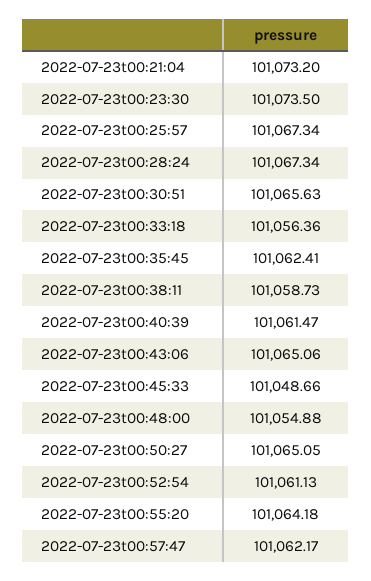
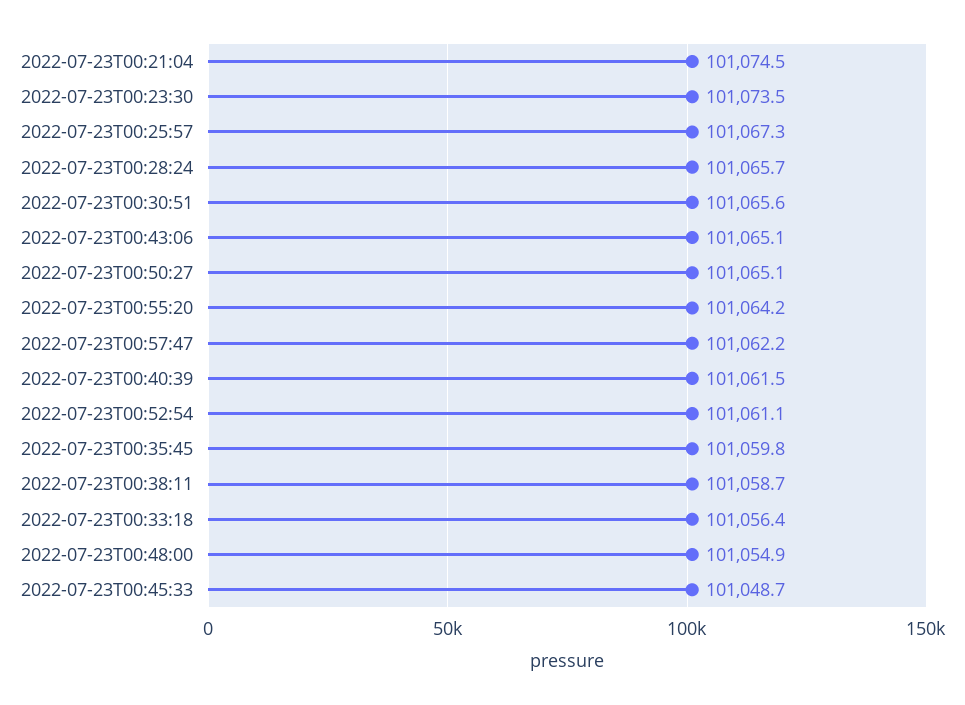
  {
-   "2022-07-23t00:21:04": 101073.2,
+   "2022-07-23t00:21:04": 101074.5,
    "2022-07-23t00:23:30": 101073.5,
    "2022-07-23t00:25:57": 101067.34,
-   "2022-07-23t00:28:24": 101067.34,
+   "2022-07-23t00:28:24": 101065.7,
    "2022-07-23t00:30:51": 101065.63,
    "2022-07-23t00:33:18": 101056.36,
-   "2022-07-23t00:35:45": 101062.41,
+   "2022-07-23t00:35:45": 101059.8,
    "2022-07-23t00:38:11": 101058.73,
    "2022-07-23t00:40:39": 101061.47,
    "2022-07-23t00:43:06": 101065.06,
    "2022-07-23t00:45:33": 101048.66,
    "2022-07-23t00:48:00": 101054.88,
    "2022-07-23t00:50:27": 101065.05,
    "2022-07-23t00:52:54": 101061.13,
    "2022-07-23t00:55:20": 101064.18,
    "2022-07-23t00:57:47": 101062.17
  }

